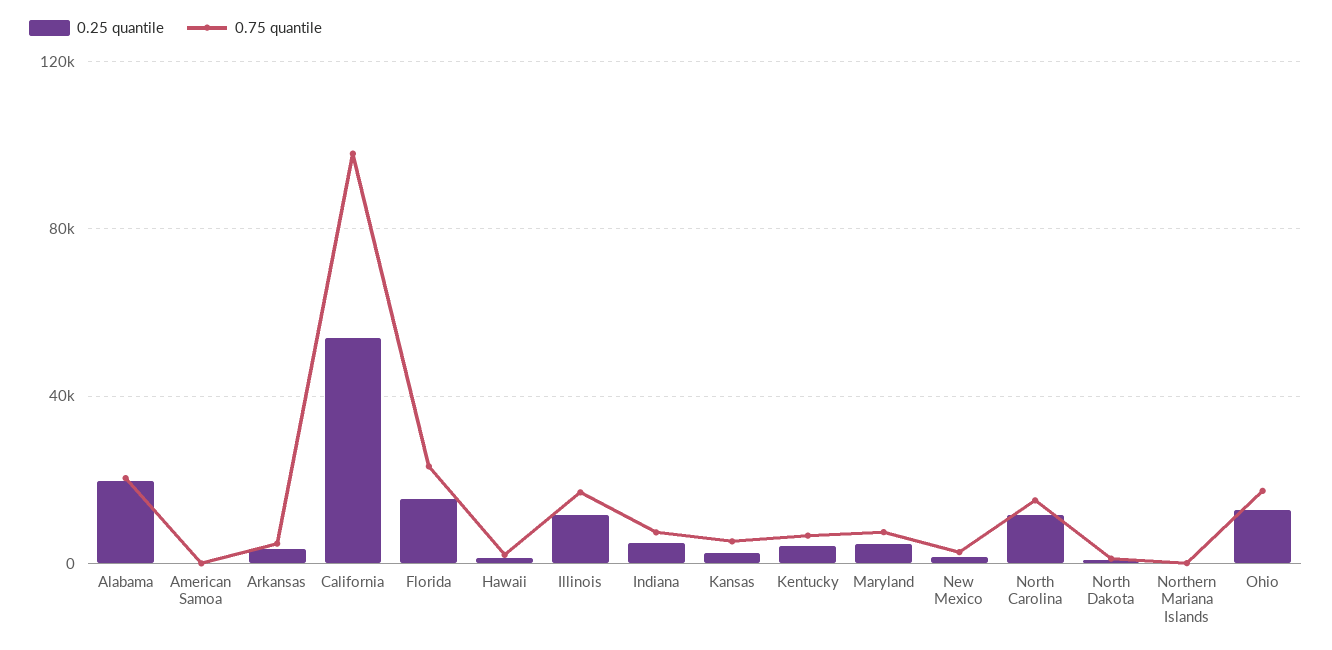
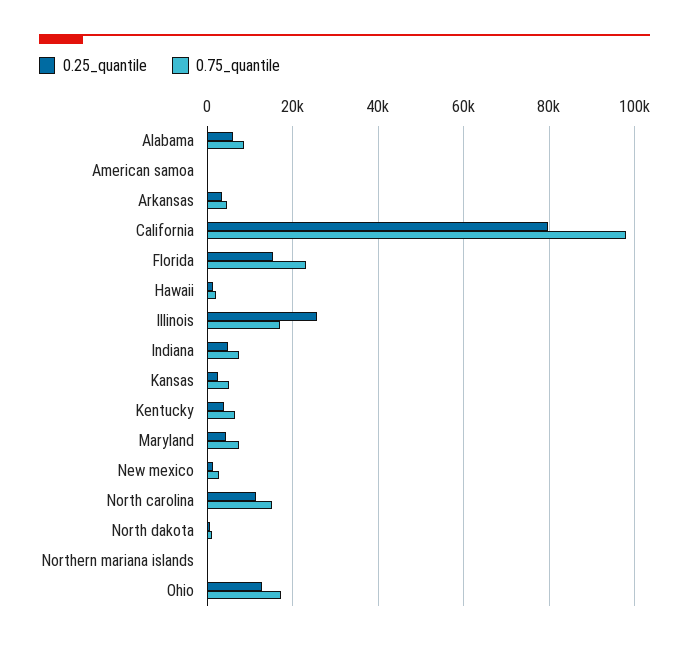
  {
    "0.25 quantile": {
-     "Alabama": 20000,
+     "Alabama": 6000,
      "American Samoa": 0,
      "Arkansas": 4000,
-     "California": 55000,
+     "California": 80000,
      "Florida": 16000,
      "Hawaii": 2000,
-     "Illinois": 10000,
+     "Illinois": 26000,
      "Indiana": 4000,
      "Kansas": 2000,
      "Kentucky": 4000,
      "Maryland": 4000,
      "New Mexico": 2000,
      "North Carolina": 12000,
      "North Dakota": 0,
      "Northern Mariana Islands": 0,
      "Ohio": 12000
    },
    "0.75 quantile": {
-     "Alabama": 20000,
+     "Alabama": 8000,
      "American Samoa": 0,
      "Arkansas": 4000,
      "California": 98000,
      "Florida": 24000,
      "Hawaii": 2000,
      "Illinois": 16000,
      "Indiana": 8000,
      "Kansas": 6000,
      "Kentucky": 6000,
      "Maryland": 8000,
      "New Mexico": 2000,
      "North Carolina": 16000,
      "North Dakota": 2000,
      "Northern Mariana Islands": 0,
      "Ohio": 18000
    }
  }

